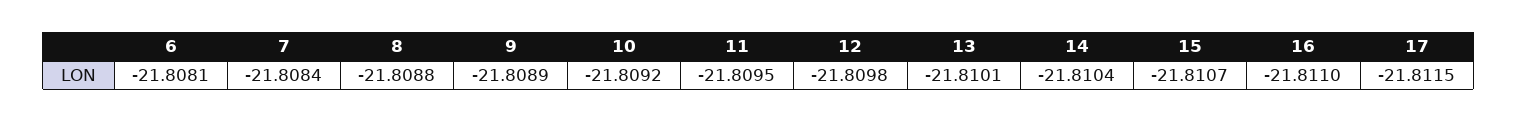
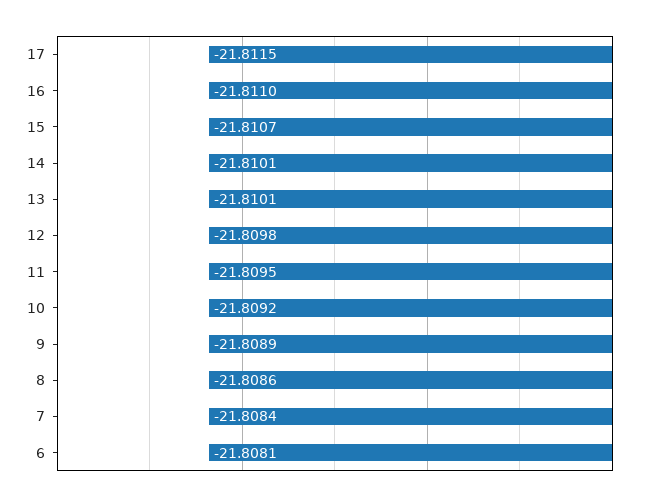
  {
    "6": -21.8081,
    "7": -21.8084,
-   "8": -21.8088,
+   "8": -21.8086,
    "9": -21.8089,
    "10": -21.8092,
    "11": -21.8095,
    "12": -21.8098,
    "13": -21.8101,
-   "14": -21.8104,
+   "14": -21.8101,
    "15": -21.8107,
    "16": -21.811,
    "17": -21.8115
  }

